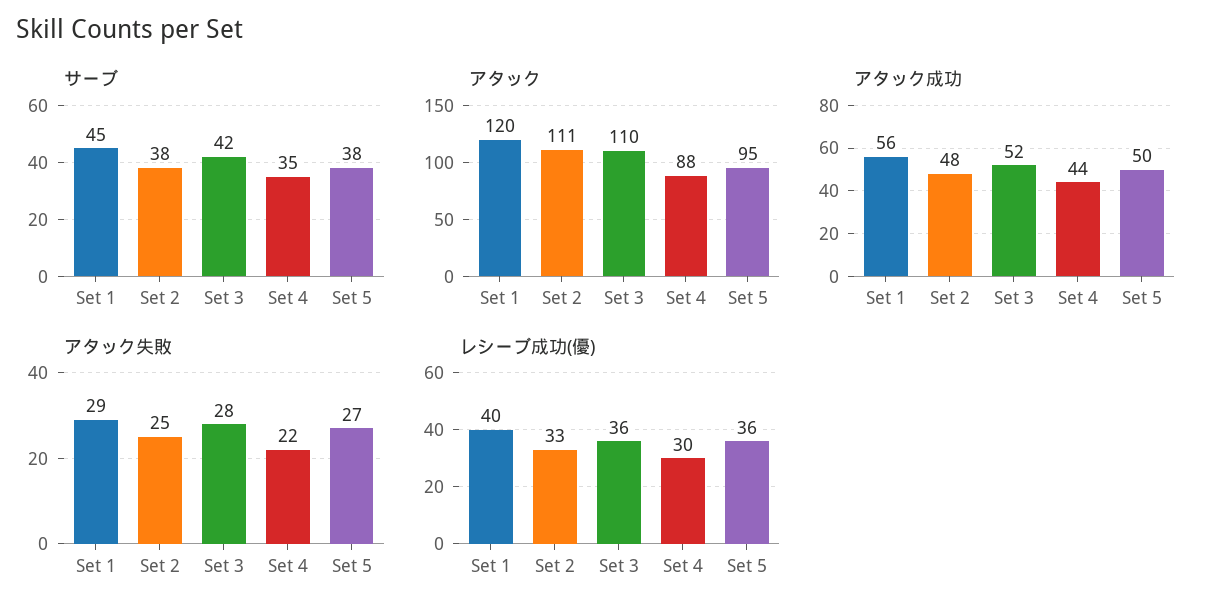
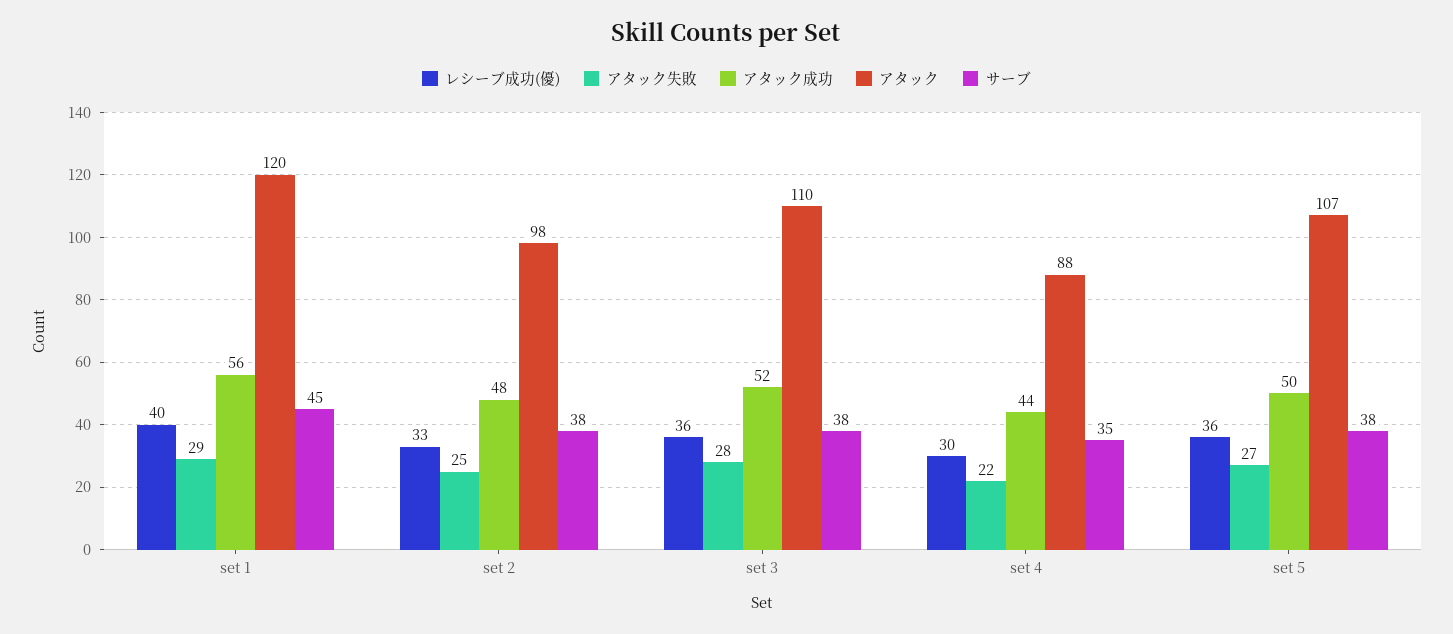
  {
    "サーブ": {
      "Set 1": 45,
      "Set 2": 38,
-     "Set 3": 42,
+     "Set 3": 38,
      "Set 4": 35,
      "Set 5": 38
    },
    "アタック": {
      "Set 1": 120,
-     "Set 2": 111,
+     "Set 2": 98,
      "Set 3": 110,
      "Set 4": 88,
-     "Set 5": 95
+     "Set 5": 107
    },
    "アタック成功": {
      "Set 1": 56,
      "Set 2": 48,
      "Set 3": 52,
      "Set 4": 44,
      "Set 5": 50
    },
    "アタック失敗": {
      "Set 1": 29,
      "Set 2": 25,
      "Set 3": 28,
      "Set 4": 22,
      "Set 5": 27
    },
    "レシーブ成功(優)": {
      "Set 1": 40,
      "Set 2": 33,
      "Set 3": 36,
      "Set 4": 30,
      "Set 5": 36
    }
  }

